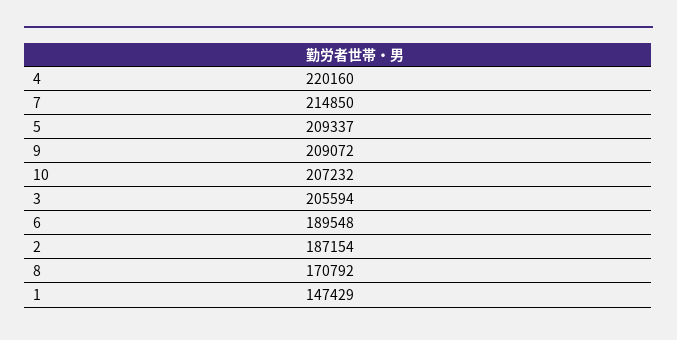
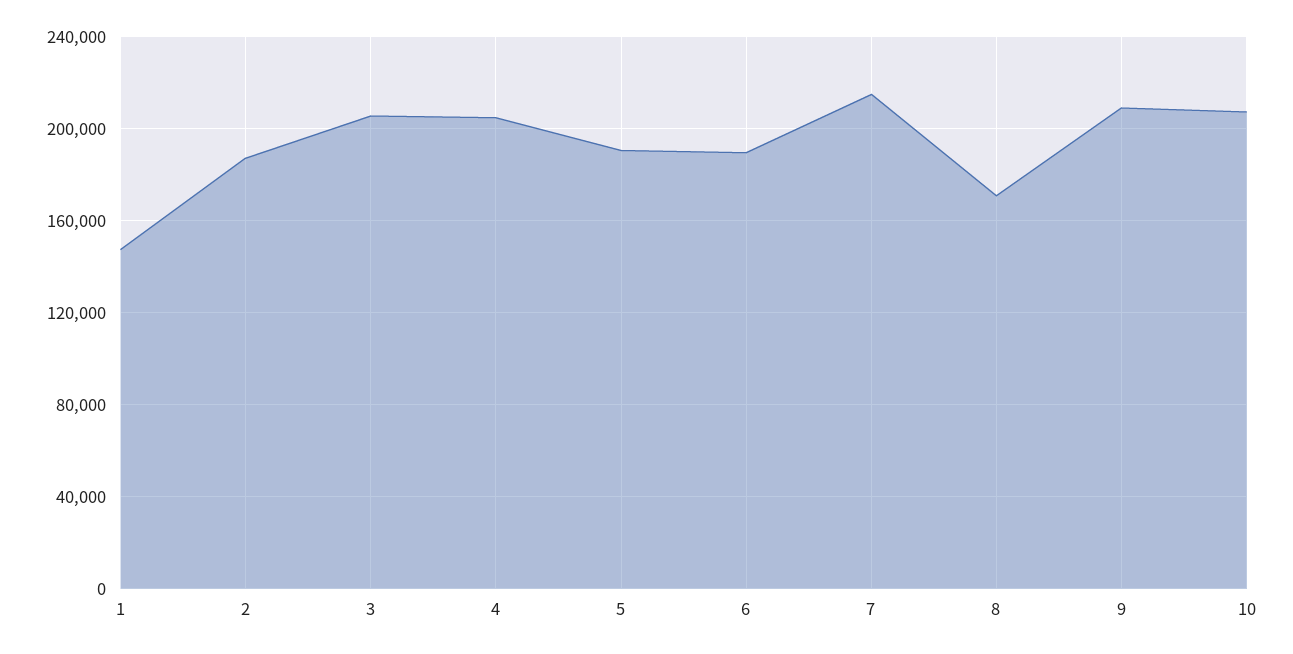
  {
-   "4": 220160,
+   "4": 205000,
    "7": 214850,
-   "5": 209337,
+   "5": 190000,
    "9": 209072,
    "10": 207232,
    "3": 205594,
    "6": 189548,
    "2": 187154,
    "8": 170792,
    "1": 147429
  }

